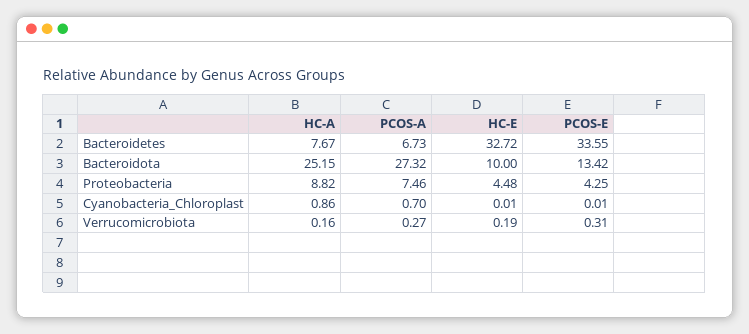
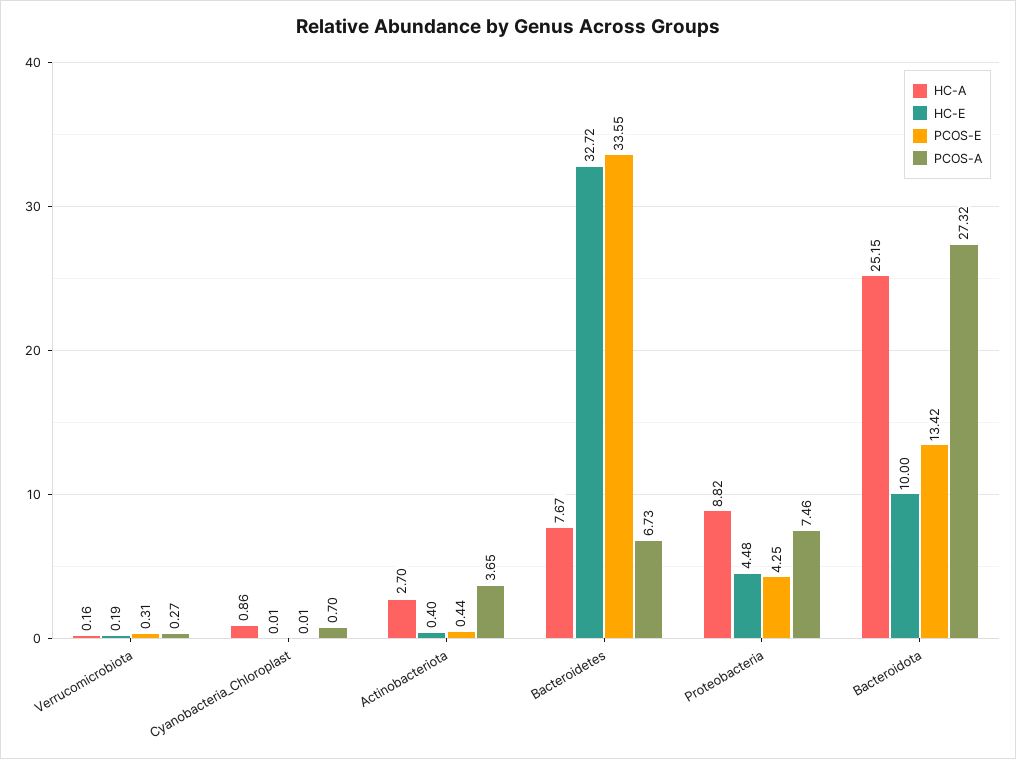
  {
    "HC-A": {
      "Bacteroidetes": 7.67,
      "Bacteroidota": 25.15,
      "Proteobacteria": 8.82,
      "Cyanobacteria_Chloroplast": 0.86,
-     "Verrucomicrobiota": 0.16
+     "Verrucomicrobiota": 0.16,
+     "Actinobacteriota": 2.7
    },
    "PCOS-A": {
      "Bacteroidetes": 6.73,
      "Bacteroidota": 27.32,
      "Proteobacteria": 7.46,
      "Cyanobacteria_Chloroplast": 0.7,
-     "Verrucomicrobiota": 0.27
+     "Verrucomicrobiota": 0.27,
+     "Actinobacteriota": 3.65
    },
    "HC-E": {
      "Bacteroidetes": 32.72,
      "Bacteroidota": 10,
      "Proteobacteria": 4.48,
      "Cyanobacteria_Chloroplast": 0.01,
-     "Verrucomicrobiota": 0.19
+     "Verrucomicrobiota": 0.19,
+     "Actinobacteriota": 0.4
    },
    "PCOS-E": {
      "Bacteroidetes": 33.55,
      "Bacteroidota": 13.42,
      "Proteobacteria": 4.25,
      "Cyanobacteria_Chloroplast": 0.01,
-     "Verrucomicrobiota": 0.31
+     "Verrucomicrobiota": 0.31,
+     "Actinobacteriota": 0.44
    }
  }

